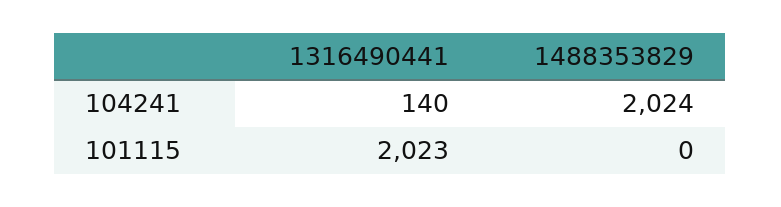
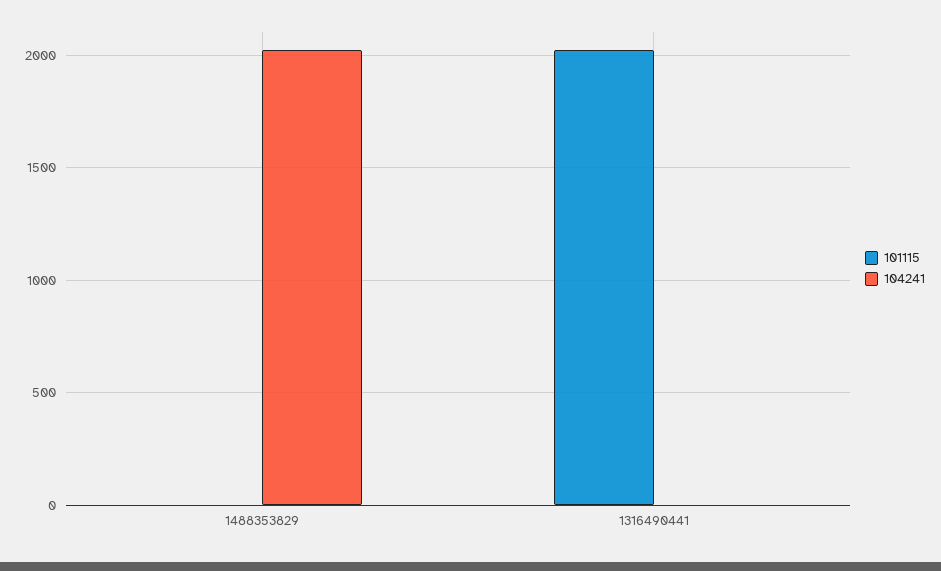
  {
    "104241": {
-     "1316490441": 140,
+     "1316490441": 0,
      "1488353829": 2024
    },
    "101115": {
      "1316490441": 2023,
      "1488353829": 0
    }
  }

